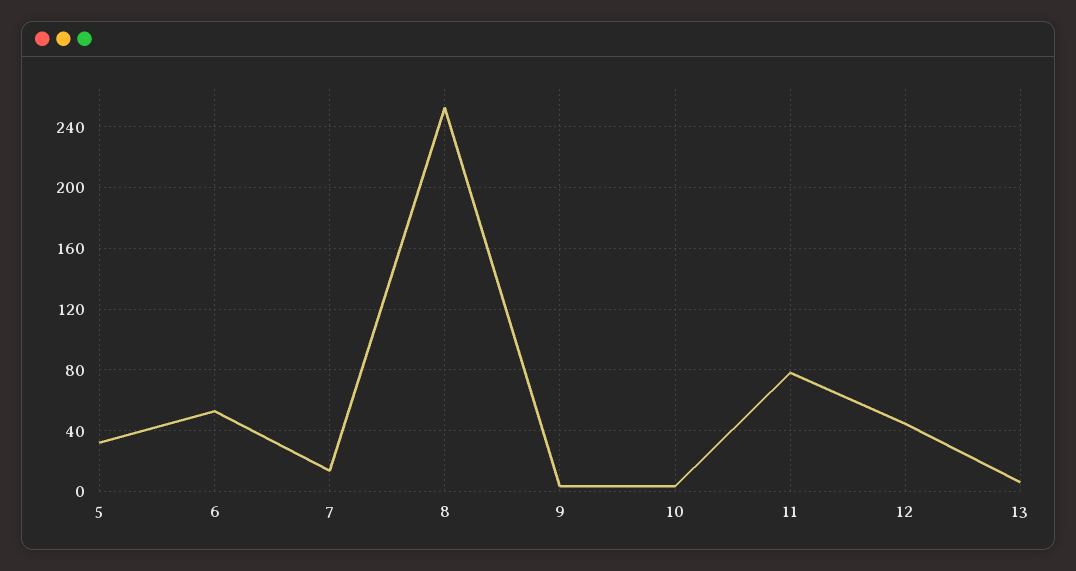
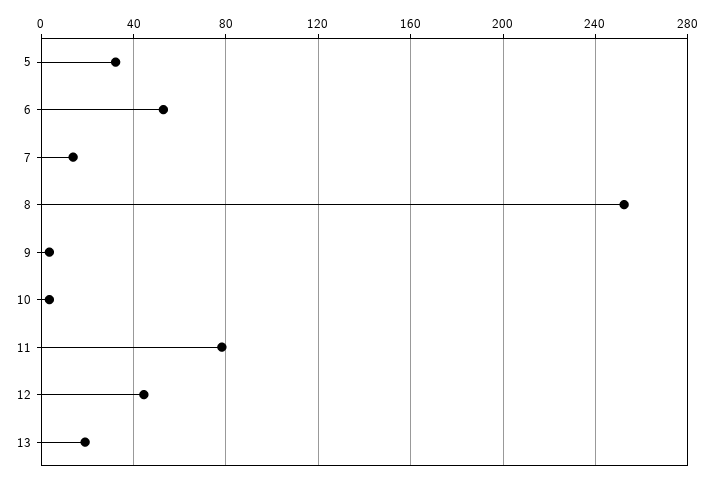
  {
    "5": 30,
    "6": 55,
    "7": 15,
    "8": 250,
    "9": 5,
    "10": 5,
    "11": 80,
    "12": 45,
-   "13": 5
+   "13": 20
  }

